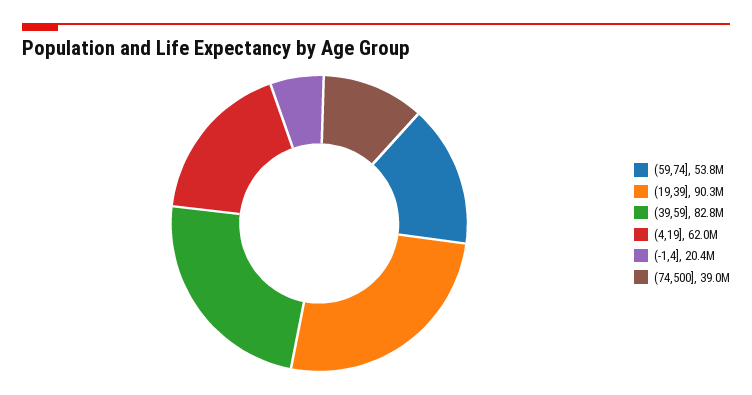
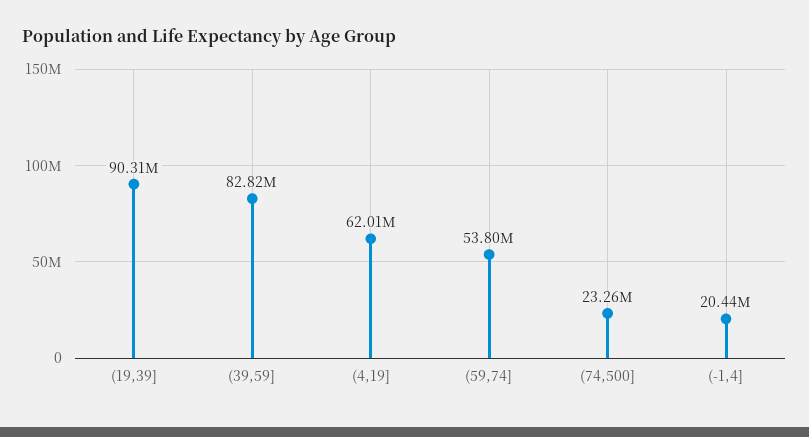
  {
    "(59,74]": 53800000,
    "(19,39]": 90310000,
    "(39,59]": 82820000,
    "(4,19]": 62010000,
    "(-1,4]": 20440000,
-   "(74,500]": 39000000
+   "(74,500]": 23260000
  }

